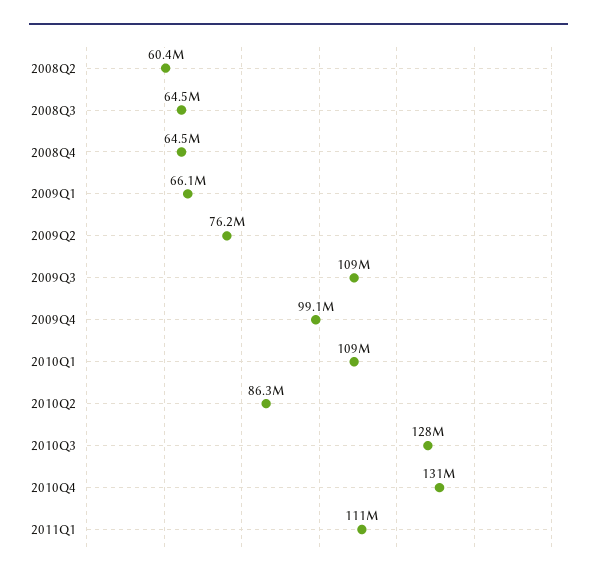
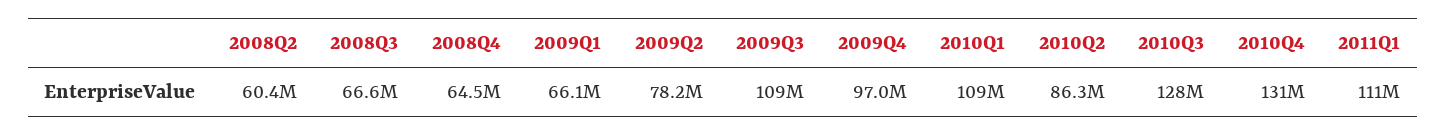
  {
    "2008Q2": 60400000,
-   "2008Q3": 64500000,
+   "2008Q3": 66600000,
    "2008Q4": 64500000,
    "2009Q1": 66100000,
-   "2009Q2": 76200000,
+   "2009Q2": 78200000,
    "2009Q3": 109000000,
-   "2009Q4": 99100000,
+   "2009Q4": 97000000,
    "2010Q1": 109000000,
    "2010Q2": 86300000,
    "2010Q3": 128000000,
    "2010Q4": 131000000,
    "2011Q1": 111000000
  }

